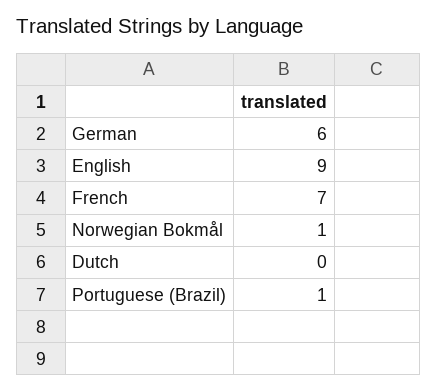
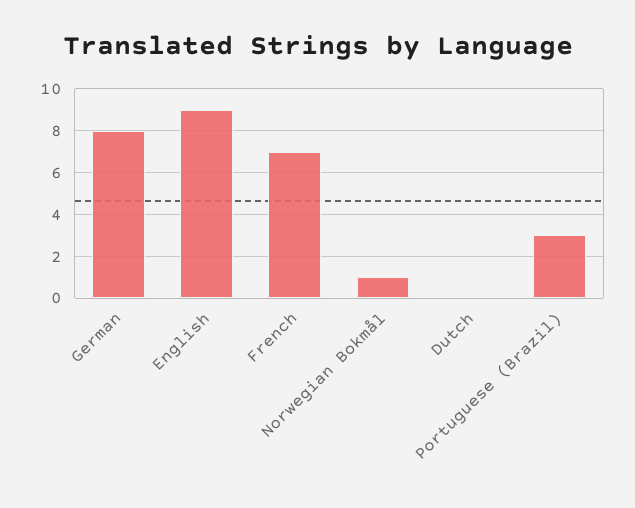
  {
-   "German": 6,
+   "German": 8,
    "English": 9,
    "French": 7,
    "Norwegian Bokmål": 1,
    "Dutch": 0,
-   "Portuguese (Brazil)": 1
+   "Portuguese (Brazil)": 3
  }

